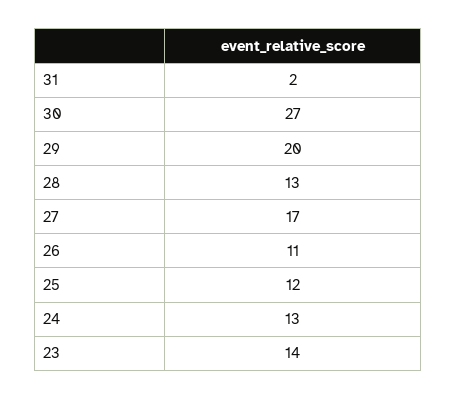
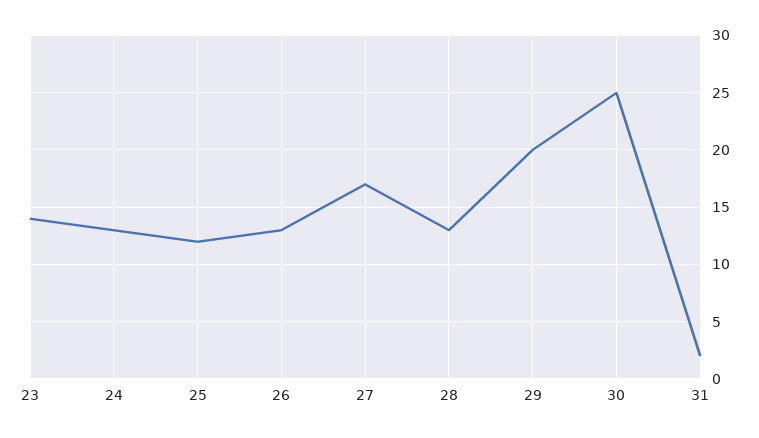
  {
    "31": 2,
-   "30": 27,
+   "30": 25,
    "29": 20,
    "28": 13,
    "27": 17,
-   "26": 11,
+   "26": 13,
    "25": 12,
    "24": 13,
    "23": 14
  }

